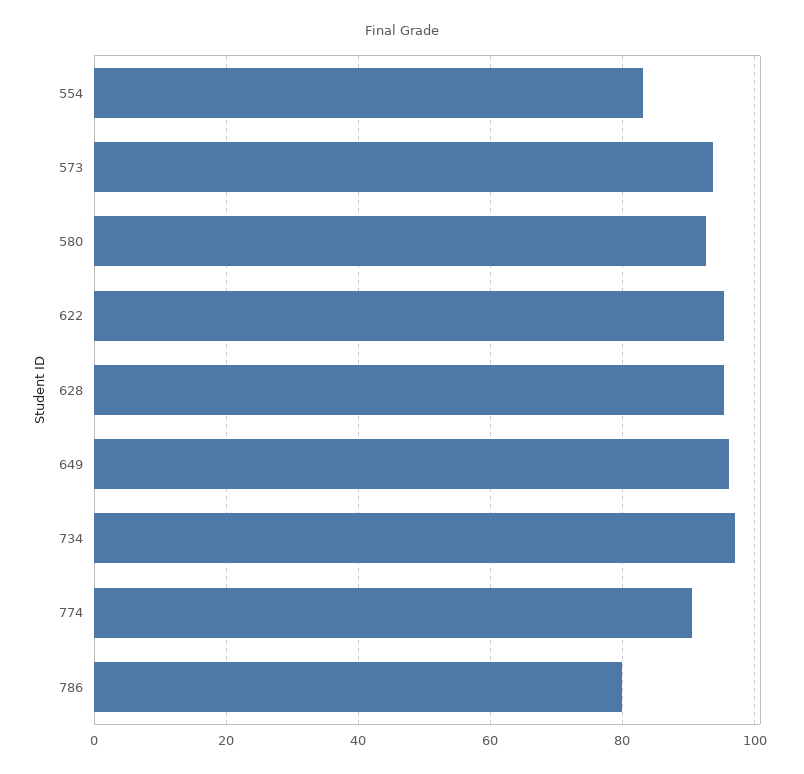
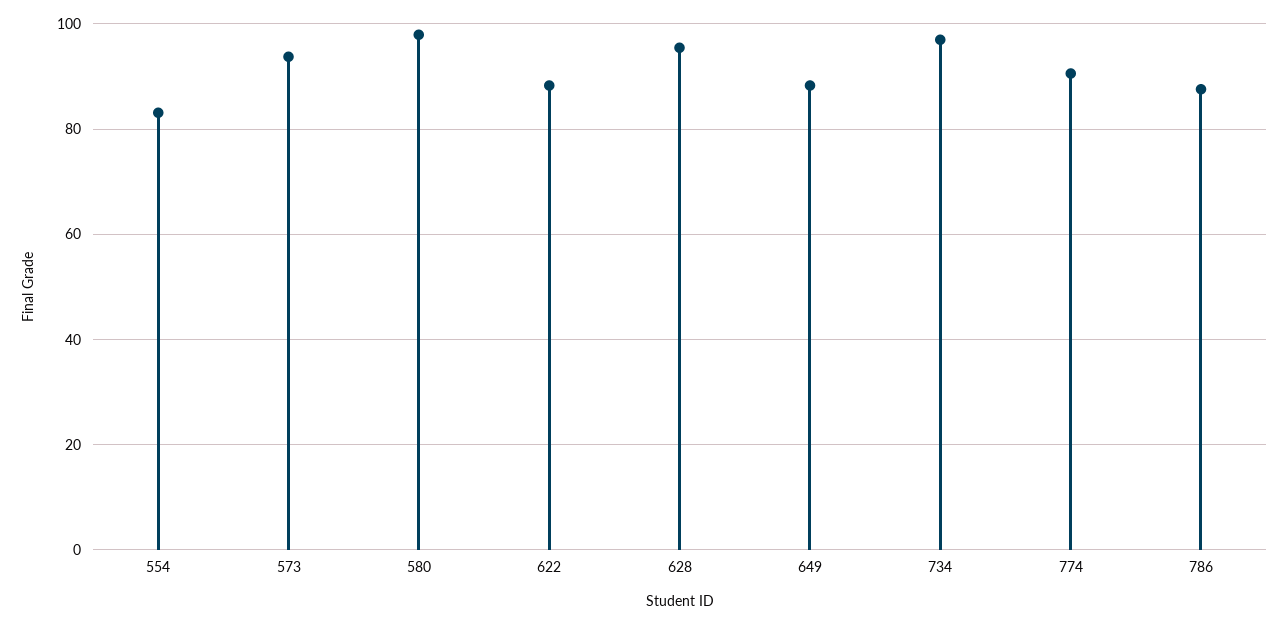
  {
    "554": 84,
    "573": 94,
-   "580": 92,
+   "580": 98,
-   "622": 96,
+   "622": 88,
    "628": 96,
-   "649": 96,
+   "649": 88,
    "734": 96,
    "774": 90,
-   "786": 80
+   "786": 88
  }

